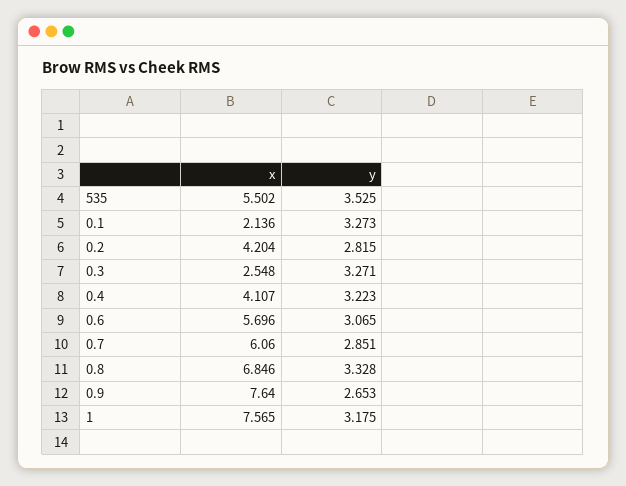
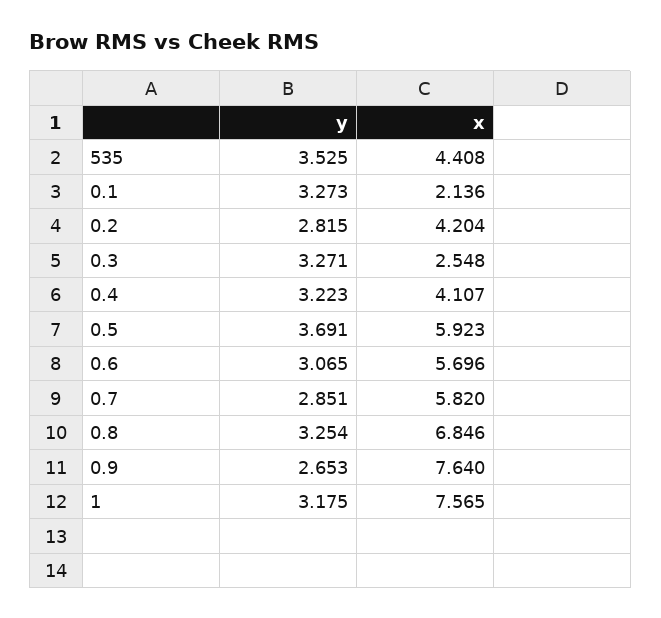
  {
    "x": {
-     "535": 5.502,
+     "535": 4.408,
      "0.1": 2.136,
      "0.2": 4.204,
      "0.3": 2.548,
      "0.4": 4.107,
      "0.6": 5.696,
-     "0.7": 6.06,
+     "0.7": 5.82,
      "0.8": 6.846,
      "0.9": 7.64,
-     "1": 7.565
+     "1": 7.565,
+     "0.5": 5.923
    },
    "y": {
      "535": 3.525,
      "0.1": 3.273,
      "0.2": 2.815,
      "0.3": 3.271,
      "0.4": 3.223,
      "0.6": 3.065,
      "0.7": 2.851,
-     "0.8": 3.328,
+     "0.8": 3.254,
      "0.9": 2.653,
-     "1": 3.175
+     "1": 3.175,
+     "0.5": 3.691
    }
  }

